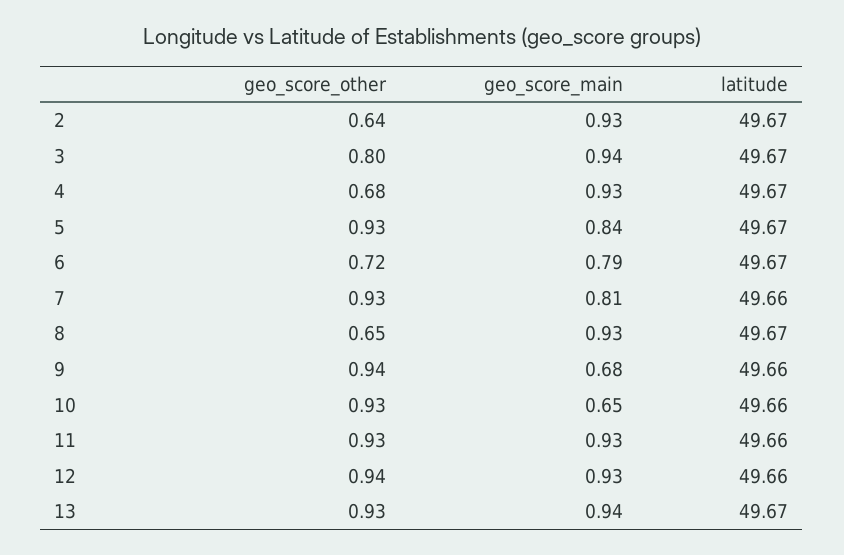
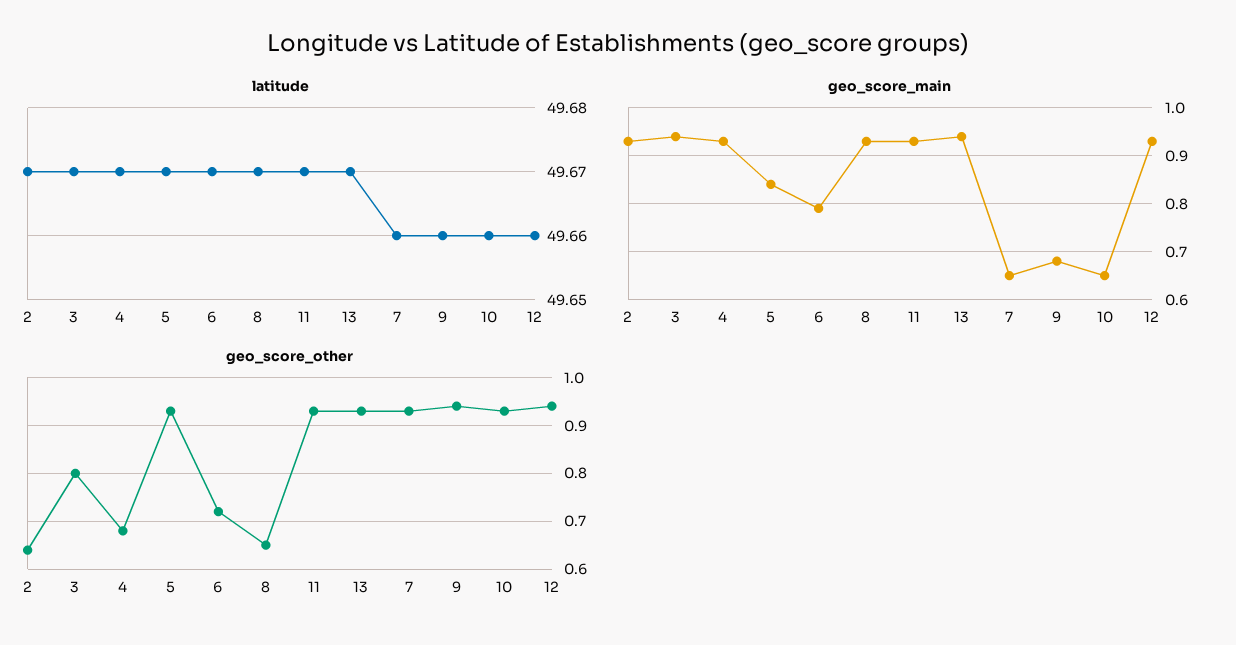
  {
    "geo_score_other": {
      "2": 0.64,
      "3": 0.8,
      "4": 0.68,
      "5": 0.93,
      "6": 0.72,
      "7": 0.93,
      "8": 0.65,
      "9": 0.94,
      "10": 0.93,
      "11": 0.93,
      "12": 0.94,
      "13": 0.93
    },
    "geo_score_main": {
      "2": 0.93,
      "3": 0.94,
      "4": 0.93,
      "5": 0.84,
      "6": 0.79,
-     "7": 0.81,
+     "7": 0.65,
      "8": 0.93,
      "9": 0.68,
      "10": 0.65,
      "11": 0.93,
      "12": 0.93,
      "13": 0.94
    },
    "latitude": {
      "2": 49.67,
      "3": 49.67,
      "4": 49.67,
      "5": 49.67,
      "6": 49.67,
      "7": 49.66,
      "8": 49.67,
      "9": 49.66,
      "10": 49.66,
-     "11": 49.66,
+     "11": 49.67,
      "12": 49.66,
      "13": 49.67
    }
  }

